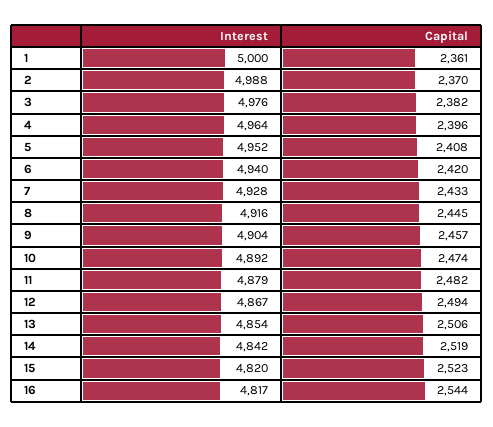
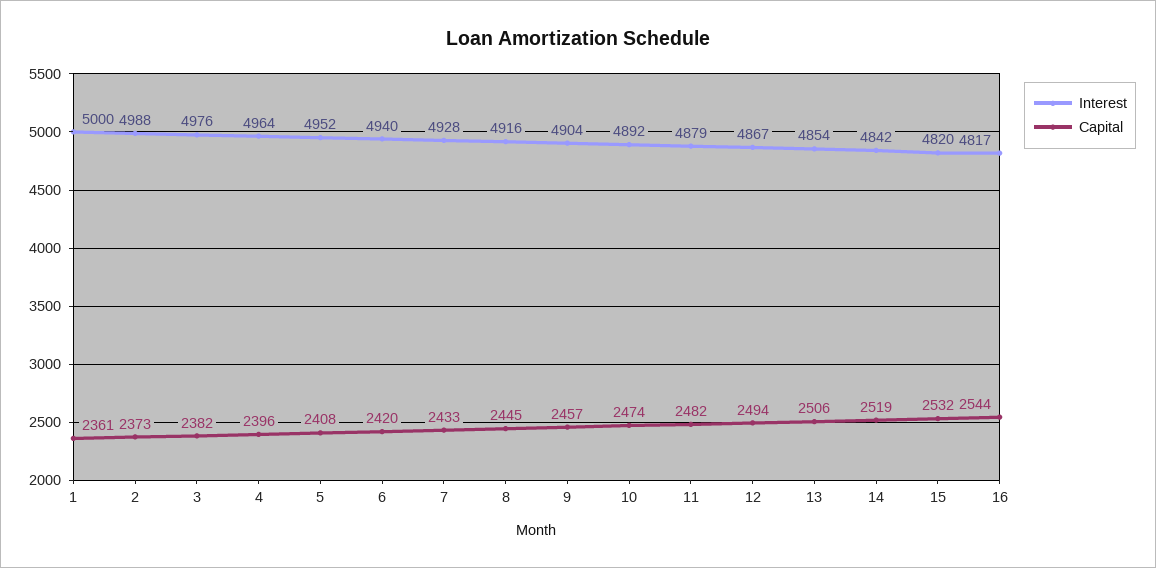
  {
    "Interest": {
      "1": 5000,
      "2": 4988,
      "3": 4976,
      "4": 4964,
      "5": 4952,
      "6": 4940,
      "7": 4928,
      "8": 4916,
      "9": 4904,
      "10": 4892,
      "11": 4879,
      "12": 4867,
      "13": 4854,
      "14": 4842,
      "15": 4820,
      "16": 4817
    },
    "Capital": {
      "1": 2361,
-     "2": 2370,
+     "2": 2373,
      "3": 2382,
      "4": 2396,
      "5": 2408,
      "6": 2420,
      "7": 2433,
      "8": 2445,
      "9": 2457,
      "10": 2474,
      "11": 2482,
      "12": 2494,
      "13": 2506,
      "14": 2519,
-     "15": 2523,
+     "15": 2532,
      "16": 2544
    }
  }

